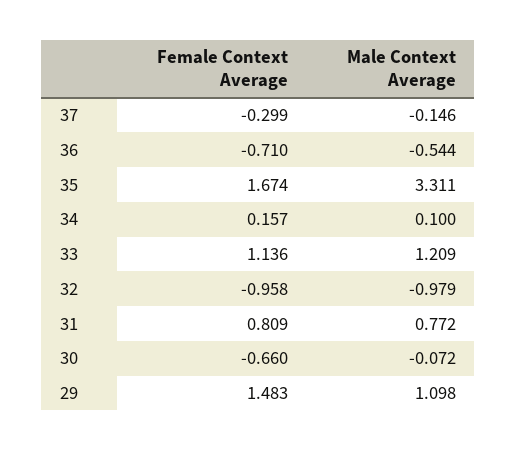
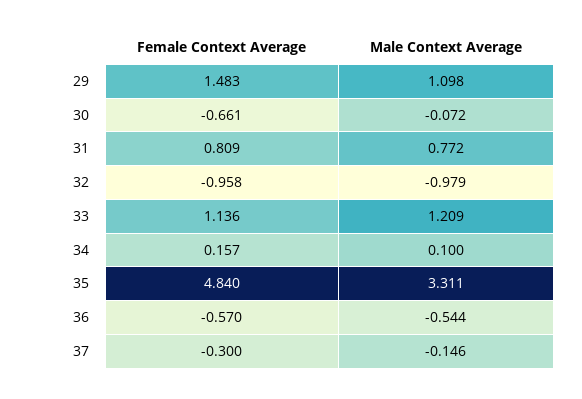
  {
    "Female Context Average": {
-     "37": -0.299,
+     "37": -0.3,
-     "36": -0.71,
+     "36": -0.57,
-     "35": 1.674,
+     "35": 4.84,
      "34": 0.157,
      "33": 1.136,
      "32": -0.958,
      "31": 0.809,
-     "30": -0.66,
+     "30": -0.661,
      "29": 1.483
    },
    "Male Context Average": {
      "37": -0.146,
      "36": -0.544,
      "35": 3.311,
      "34": 0.1,
      "33": 1.209,
      "32": -0.979,
      "31": 0.772,
      "30": -0.072,
      "29": 1.098
    }
  }

